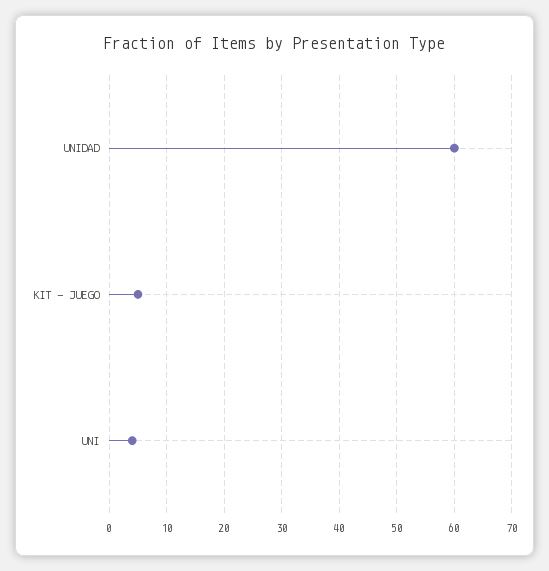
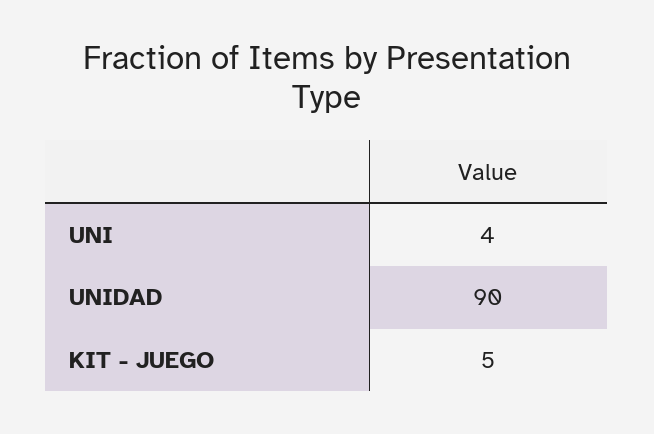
  {
-   "UNIDAD": 60,
+   "UNIDAD": 90,
    "KIT - JUEGO": 5,
    "UNI": 4
  }

